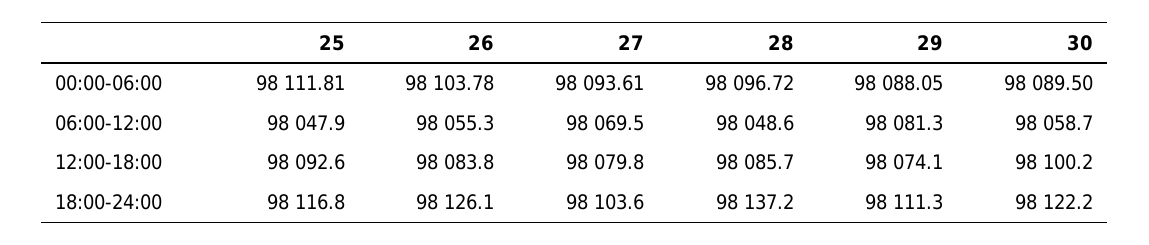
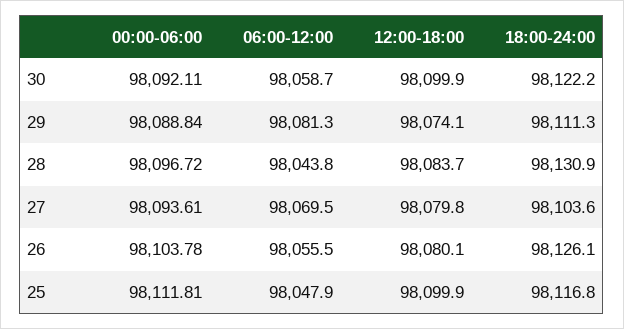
  {
    "25": {
      "00:00-06:00": 98111.81,
      "06:00-12:00": 98047.9,
-     "12:00-18:00": 98092.6,
+     "12:00-18:00": 98099.9,
      "18:00-24:00": 98116.8
    },
    "26": {
      "00:00-06:00": 98103.78,
-     "06:00-12:00": 98055.3,
+     "06:00-12:00": 98055.5,
-     "12:00-18:00": 98083.8,
+     "12:00-18:00": 98080.1,
      "18:00-24:00": 98126.1
    },
    "27": {
      "00:00-06:00": 98093.61,
      "06:00-12:00": 98069.5,
      "12:00-18:00": 98079.8,
      "18:00-24:00": 98103.6
    },
    "28": {
      "00:00-06:00": 98096.72,
-     "06:00-12:00": 98048.6,
+     "06:00-12:00": 98043.8,
-     "12:00-18:00": 98085.7,
+     "12:00-18:00": 98083.7,
-     "18:00-24:00": 98137.2
+     "18:00-24:00": 98130.9
    },
    "29": {
-     "00:00-06:00": 98088.05,
+     "00:00-06:00": 98088.84,
      "06:00-12:00": 98081.3,
      "12:00-18:00": 98074.1,
      "18:00-24:00": 98111.3
    },
    "30": {
-     "00:00-06:00": 98089.5,
+     "00:00-06:00": 98092.11,
      "06:00-12:00": 98058.7,
-     "12:00-18:00": 98100.2,
+     "12:00-18:00": 98099.9,
      "18:00-24:00": 98122.2
    }
  }

